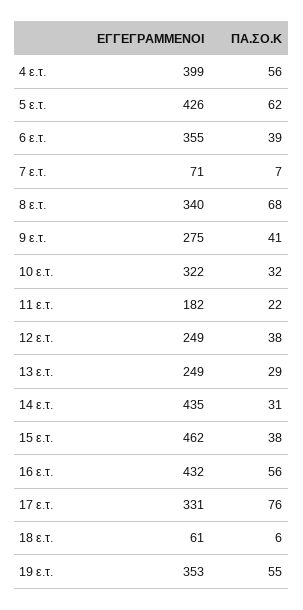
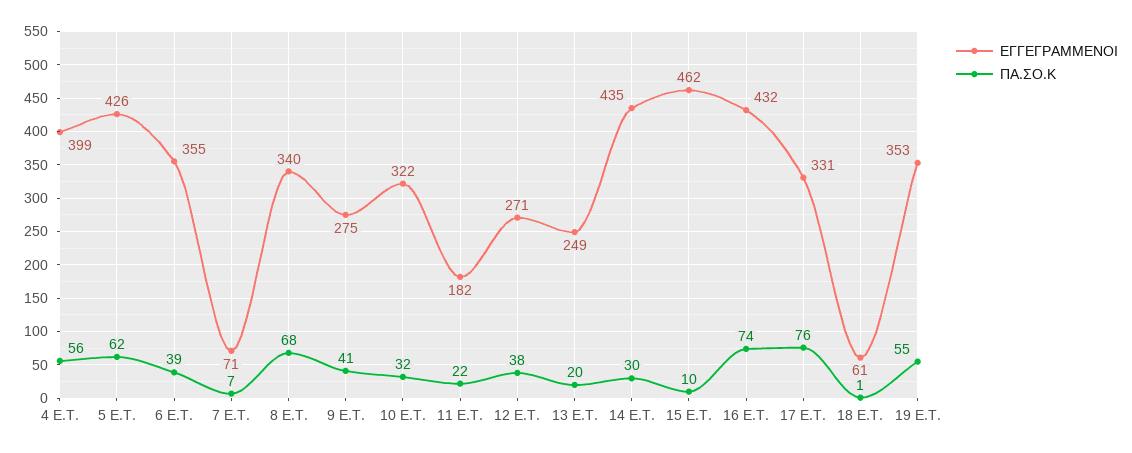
  {
    "ΕΓΓΕΓΡΑΜΜΕΝΟΙ": {
      "4 ε.τ.": 399,
      "5 ε.τ.": 426,
      "6 ε.τ.": 355,
      "7 ε.τ.": 71,
      "8 ε.τ.": 340,
      "9 ε.τ.": 275,
      "10 ε.τ.": 322,
      "11 ε.τ.": 182,
-     "12 ε.τ.": 249,
+     "12 ε.τ.": 271,
      "13 ε.τ.": 249,
      "14 ε.τ.": 435,
      "15 ε.τ.": 462,
      "16 ε.τ.": 432,
      "17 ε.τ.": 331,
      "18 ε.τ.": 61,
      "19 ε.τ.": 353
    },
    "ΠΑ.ΣΟ.Κ": {
      "4 ε.τ.": 56,
      "5 ε.τ.": 62,
      "6 ε.τ.": 39,
      "7 ε.τ.": 7,
      "8 ε.τ.": 68,
      "9 ε.τ.": 41,
      "10 ε.τ.": 32,
      "11 ε.τ.": 22,
      "12 ε.τ.": 38,
-     "13 ε.τ.": 29,
+     "13 ε.τ.": 20,
-     "14 ε.τ.": 31,
+     "14 ε.τ.": 30,
-     "15 ε.τ.": 38,
+     "15 ε.τ.": 10,
-     "16 ε.τ.": 56,
+     "16 ε.τ.": 74,
      "17 ε.τ.": 76,
-     "18 ε.τ.": 6,
+     "18 ε.τ.": 1,
      "19 ε.τ.": 55
    }
  }

